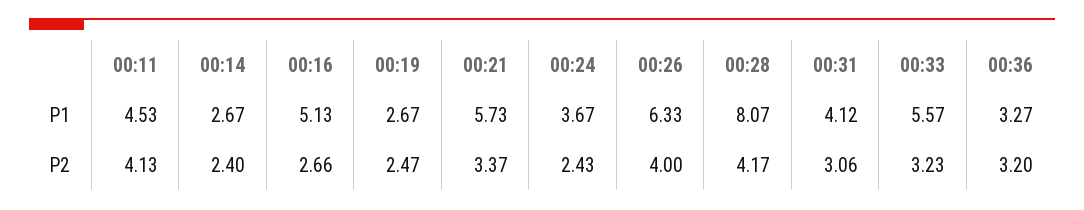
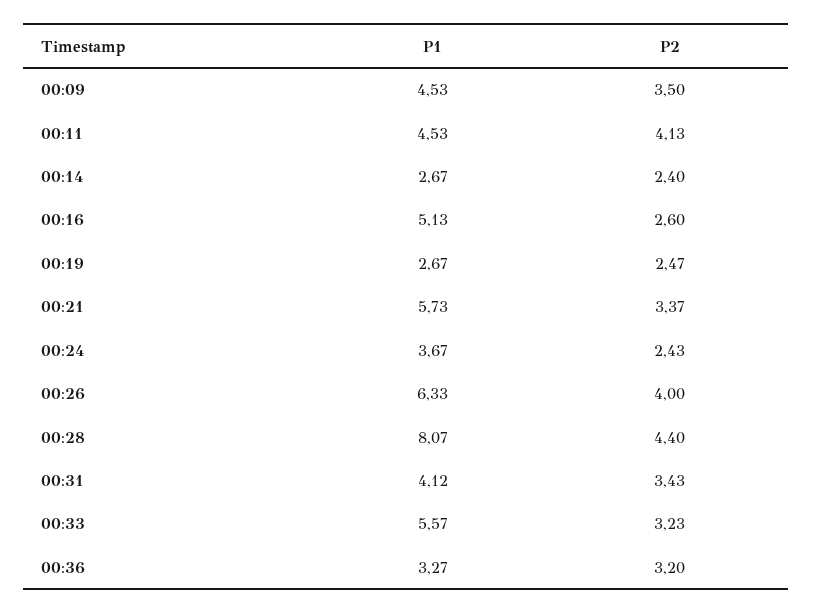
  {
    "00:11": {
      "P1": 4.53,
      "P2": 4.13
    },
    "00:14": {
      "P1": 2.67,
      "P2": 2.4
    },
    "00:16": {
      "P1": 5.13,
-     "P2": 2.66
+     "P2": 2.6
    },
    "00:19": {
      "P1": 2.67,
      "P2": 2.47
    },
    "00:21": {
      "P1": 5.73,
      "P2": 3.37
    },
    "00:24": {
      "P1": 3.67,
      "P2": 2.43
    },
    "00:26": {
      "P1": 6.33,
      "P2": 4
    },
    "00:28": {
      "P1": 8.07,
-     "P2": 4.17
+     "P2": 4.4
    },
    "00:31": {
      "P1": 4.12,
-     "P2": 3.06
+     "P2": 3.43
    },
    "00:33": {
      "P1": 5.57,
      "P2": 3.23
    },
    "00:36": {
      "P1": 3.27,
      "P2": 3.2
-   }
+   },
+   "00:09": {
+     "P1": 4.53,
+     "P2": 3.5
+   }
  }

